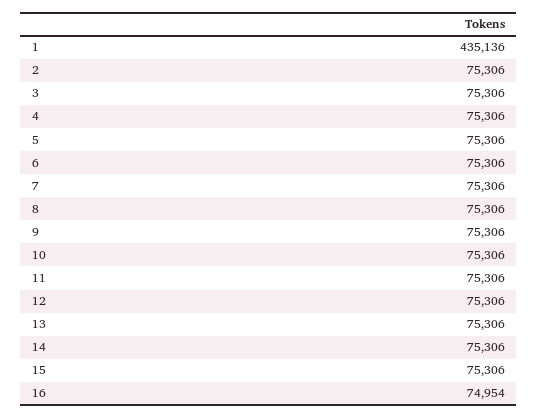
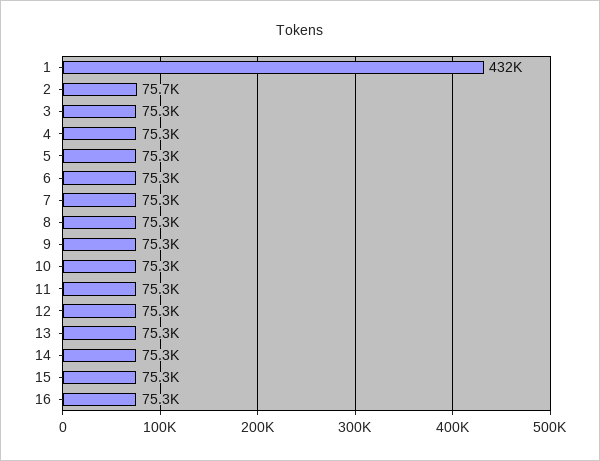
  {
-   "1": 435136,
+   "1": 432000,
-   "2": 75306,
+   "2": 75700,
    "3": 75306,
    "4": 75306,
    "5": 75306,
    "6": 75306,
    "7": 75306,
    "8": 75306,
    "9": 75306,
    "10": 75306,
    "11": 75306,
    "12": 75306,
    "13": 75306,
    "14": 75306,
    "15": 75306,
-   "16": 74954
+   "16": 75300
  }

